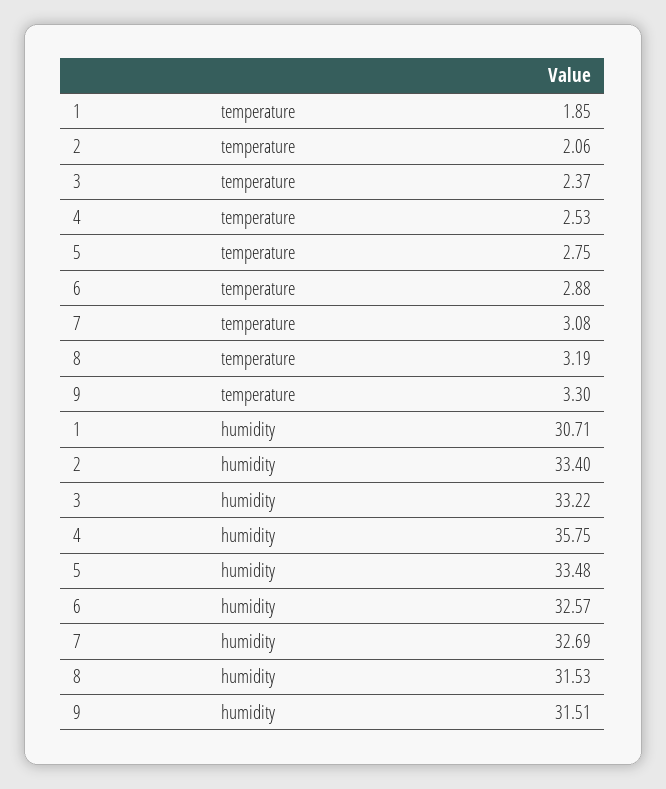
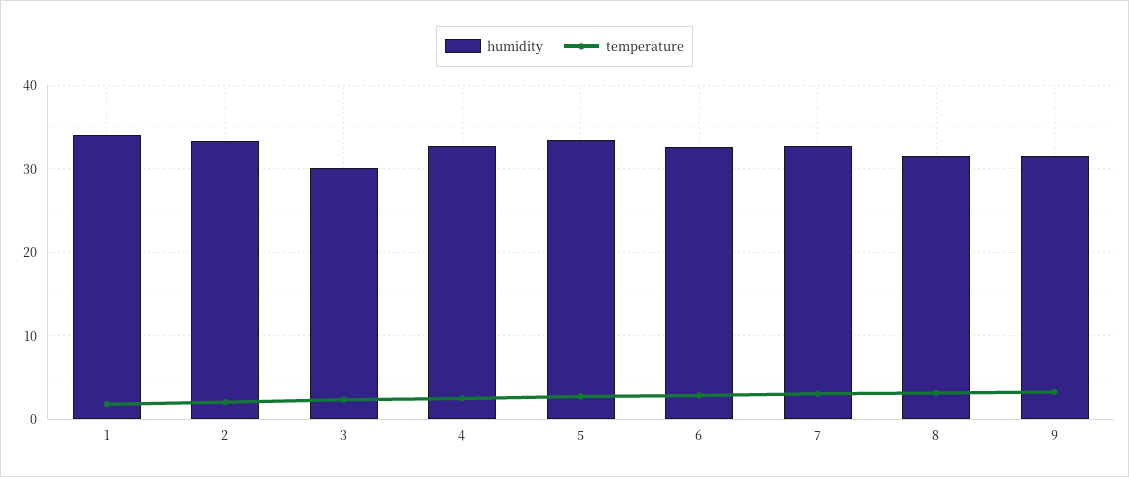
  {
    "temperature": {
      "1": 1.85,
      "2": 2.06,
      "3": 2.37,
      "4": 2.53,
      "5": 2.75,
      "6": 2.88,
      "7": 3.08,
      "8": 3.19,
      "9": 3.3
    },
    "humidity": {
-     "1": 30.71,
+     "1": 34,
      "2": 33.4,
-     "3": 33.22,
+     "3": 30,
-     "4": 35.75,
+     "4": 33,
      "5": 33.48,
      "6": 32.57,
      "7": 32.69,
      "8": 31.53,
      "9": 31.51
    }
  }

